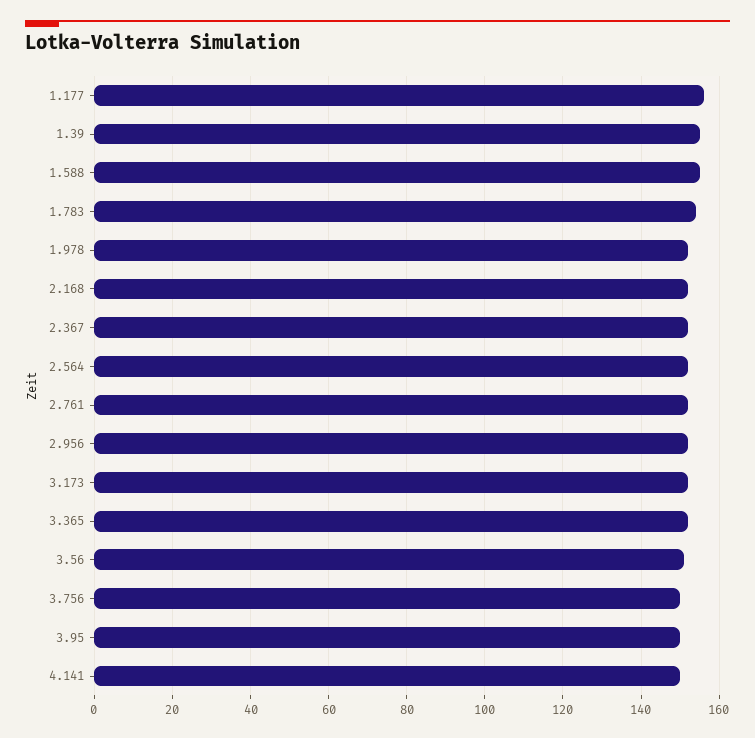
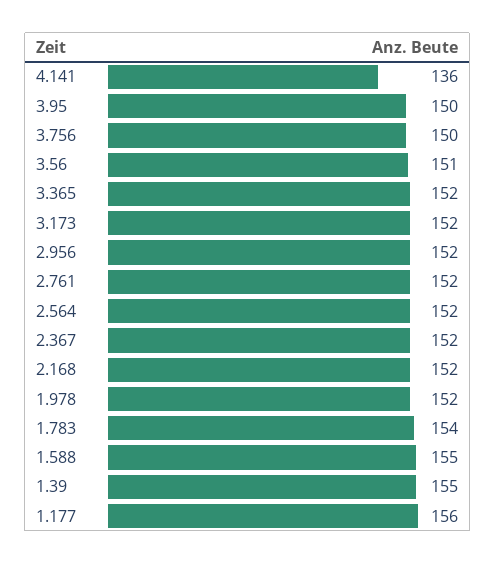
  {
    "1.177": 156,
    "1.39": 155,
    "1.588": 155,
    "1.783": 154,
    "1.978": 152,
    "2.168": 152,
    "2.367": 152,
    "2.564": 152,
    "2.761": 152,
    "2.956": 152,
    "3.173": 152,
    "3.365": 152,
    "3.56": 151,
    "3.756": 150,
    "3.95": 150,
-   "4.141": 150
+   "4.141": 136
  }

